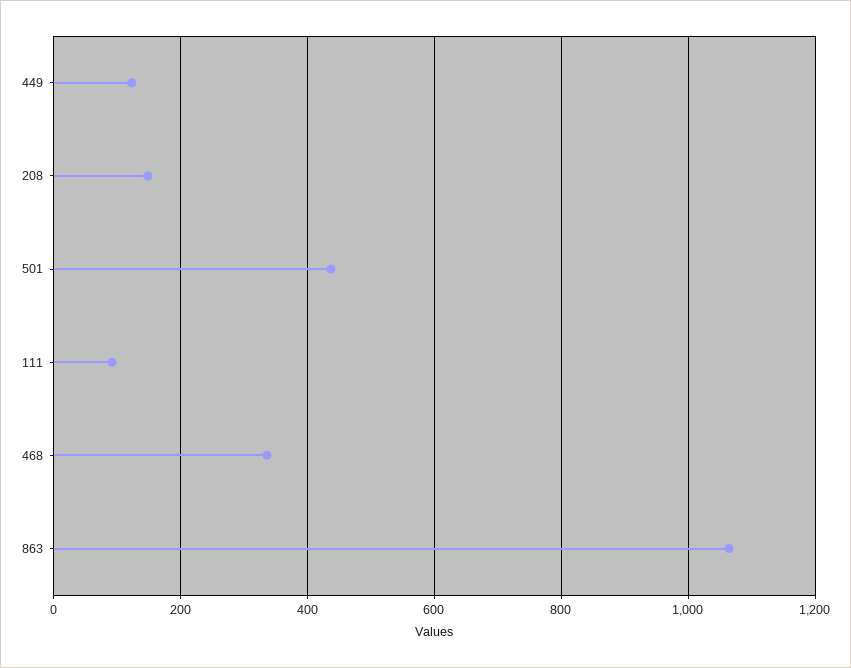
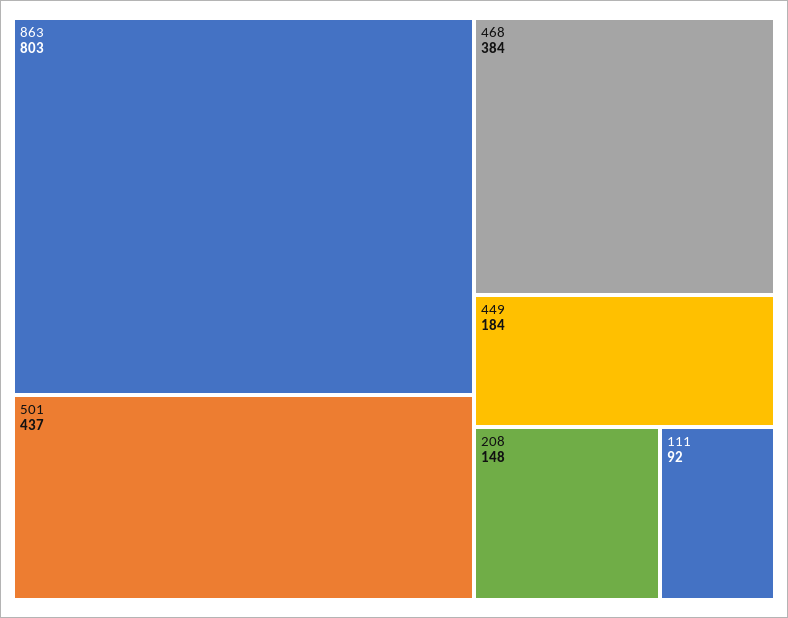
  {
-   "449": 120,
+   "449": 184,
    "208": 148,
    "501": 437,
    "111": 92,
-   "468": 340,
+   "468": 384,
-   "863": 1060
+   "863": 803
  }

